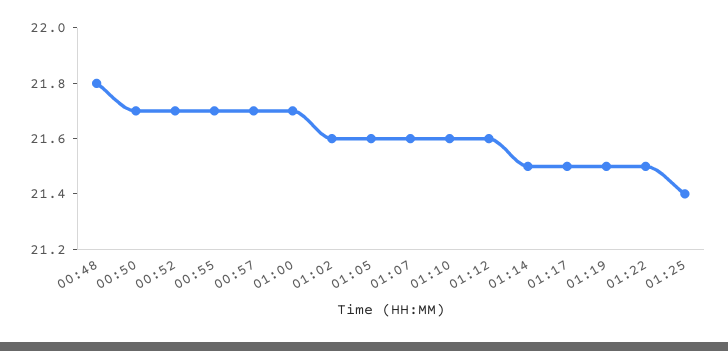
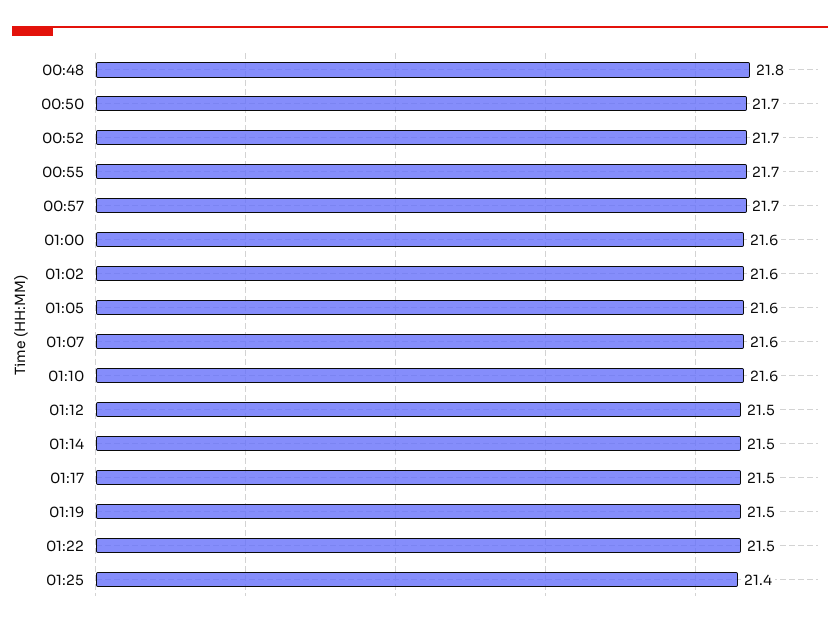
  {
    "00:48": 21.8,
    "00:50": 21.7,
    "00:52": 21.7,
    "00:55": 21.7,
    "00:57": 21.7,
-   "01:00": 21.7,
+   "01:00": 21.6,
    "01:02": 21.6,
    "01:05": 21.6,
    "01:07": 21.6,
    "01:10": 21.6,
-   "01:12": 21.6,
+   "01:12": 21.5,
    "01:14": 21.5,
    "01:17": 21.5,
    "01:19": 21.5,
    "01:22": 21.5,
    "01:25": 21.4
  }

